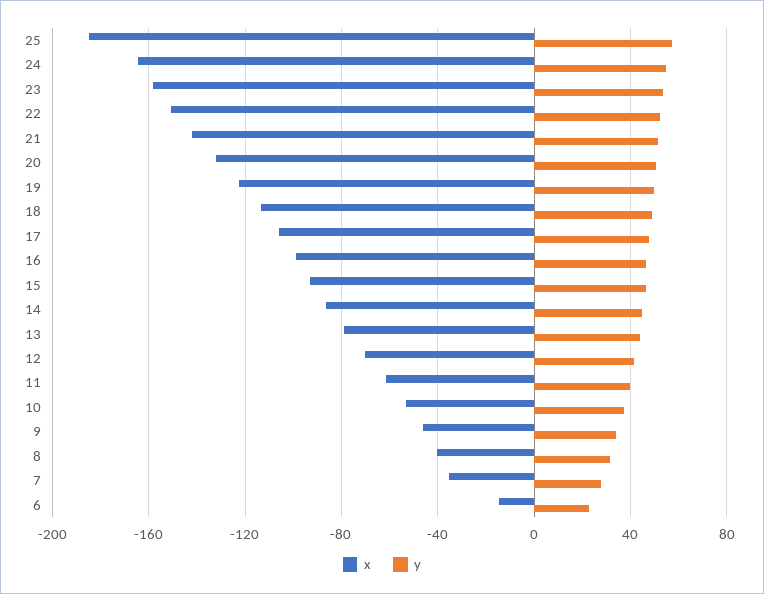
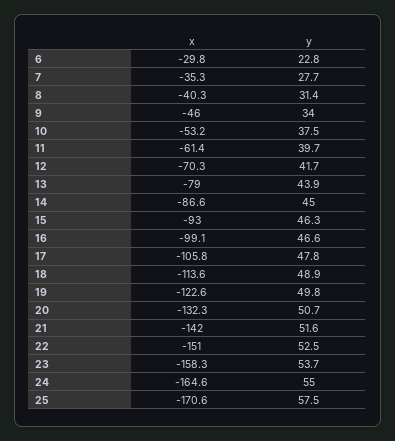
  {
    "x": {
-     "25": -185,
+     "25": -170.6,
      "24": -164.6,
      "23": -158.3,
      "22": -151,
      "21": -142,
      "20": -132.3,
      "19": -122.6,
      "18": -113.6,
      "17": -105.8,
      "16": -99.1,
      "15": -93,
      "14": -86.6,
      "13": -79,
      "12": -70.3,
      "11": -61.4,
      "10": -53.2,
      "9": -46,
      "8": -40.3,
      "7": -35.3,
-     "6": -15
+     "6": -29.8
    },
    "y": {
      "25": 57.5,
      "24": 55,
      "23": 53.7,
      "22": 52.5,
      "21": 51.6,
      "20": 50.7,
      "19": 49.8,
      "18": 48.9,
      "17": 47.8,
      "16": 46.6,
      "15": 46.3,
      "14": 45,
      "13": 43.9,
      "12": 41.7,
      "11": 39.7,
      "10": 37.5,
      "9": 34,
      "8": 31.4,
      "7": 27.7,
      "6": 22.8
    }
  }

